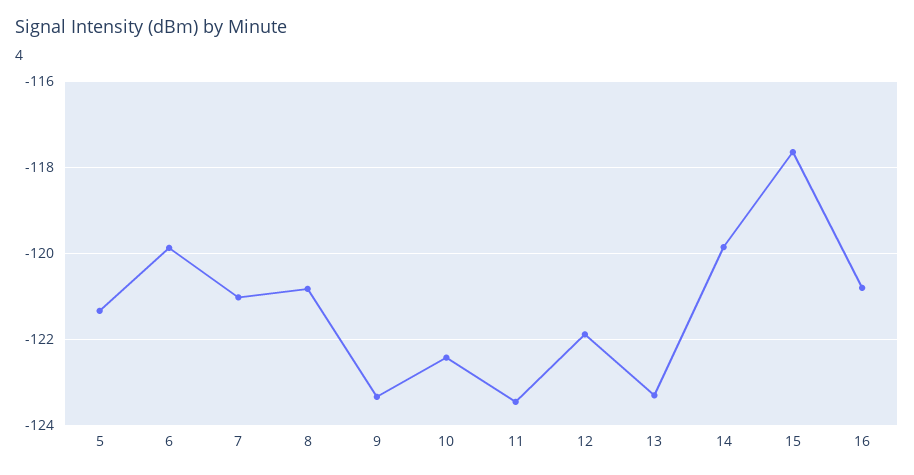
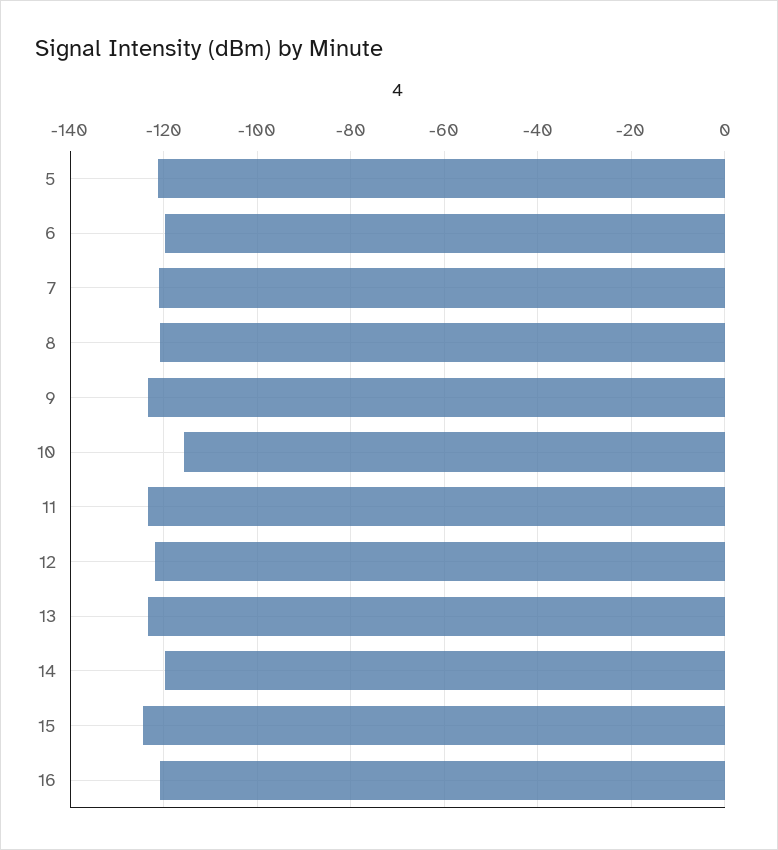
  {
    "5": -121.4,
    "6": -119.8,
    "7": -121,
    "8": -120.8,
    "9": -123.4,
-   "10": -122.4,
+   "10": -116,
    "11": -123.4,
    "12": -121.8,
    "13": -123.4,
    "14": -119.8,
-   "15": -117.6,
+   "15": -124,
    "16": -120.8
  }

